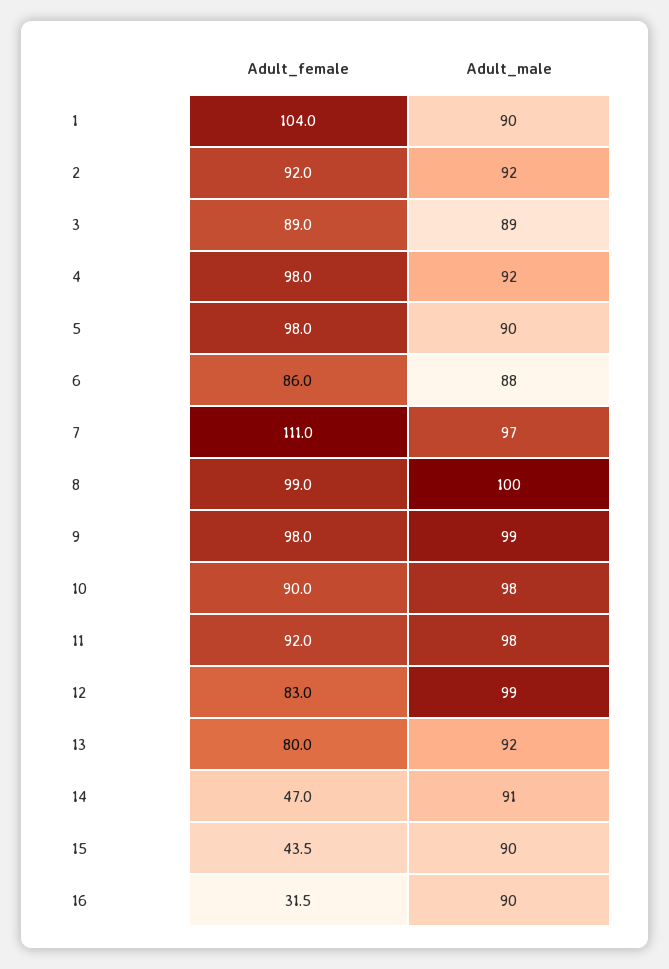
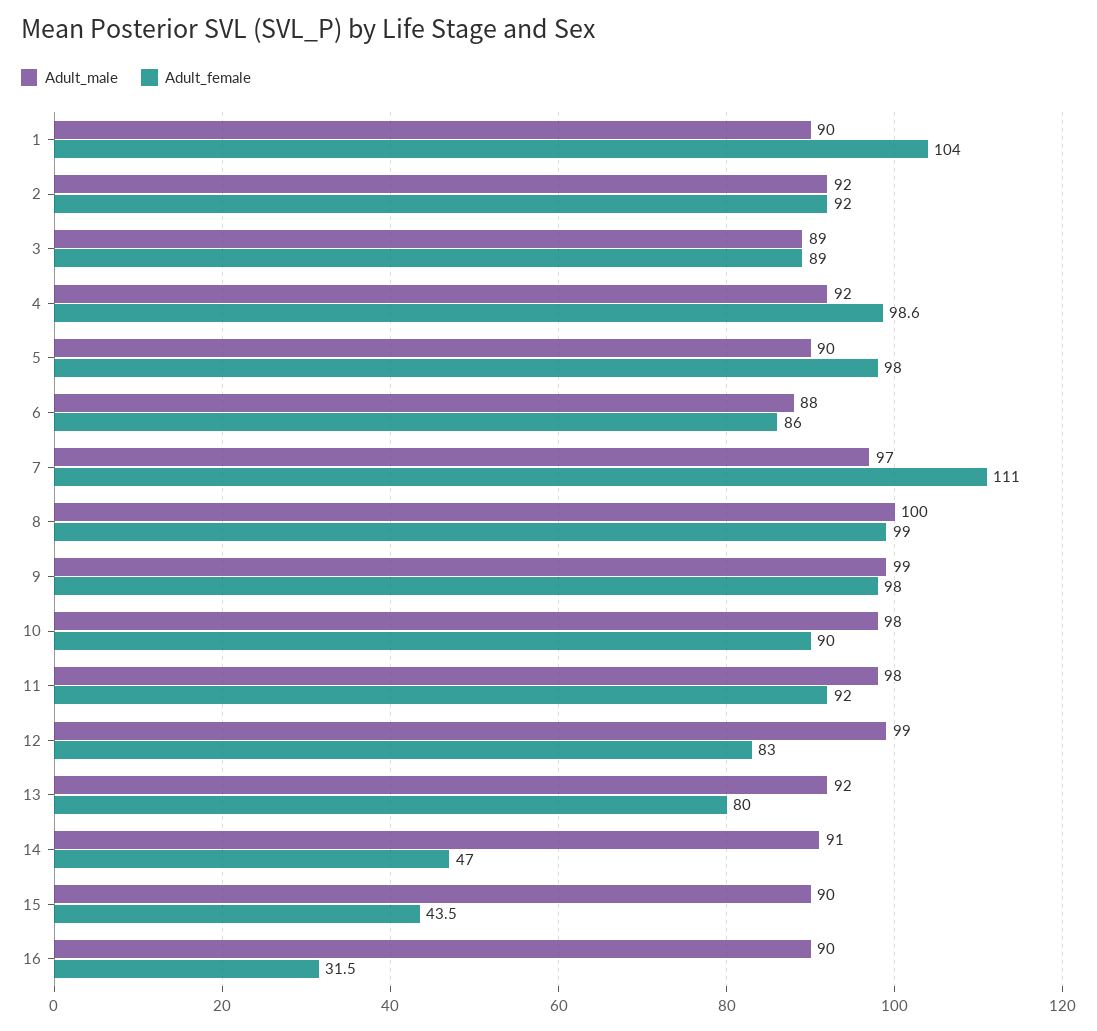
  {
    "Adult_female": {
      "1": 104,
      "2": 92,
      "3": 89,
-     "4": 98,
+     "4": 98.6,
      "5": 98,
      "6": 86,
      "7": 111,
      "8": 99,
      "9": 98,
      "10": 90,
      "11": 92,
      "12": 83,
      "13": 80,
      "14": 47,
      "15": 43.5,
      "16": 31.5
    },
    "Adult_male": {
      "1": 90,
      "2": 92,
      "3": 89,
      "4": 92,
      "5": 90,
      "6": 88,
      "7": 97,
      "8": 100,
      "9": 99,
      "10": 98,
      "11": 98,
      "12": 99,
      "13": 92,
      "14": 91,
      "15": 90,
      "16": 90
    }
  }

